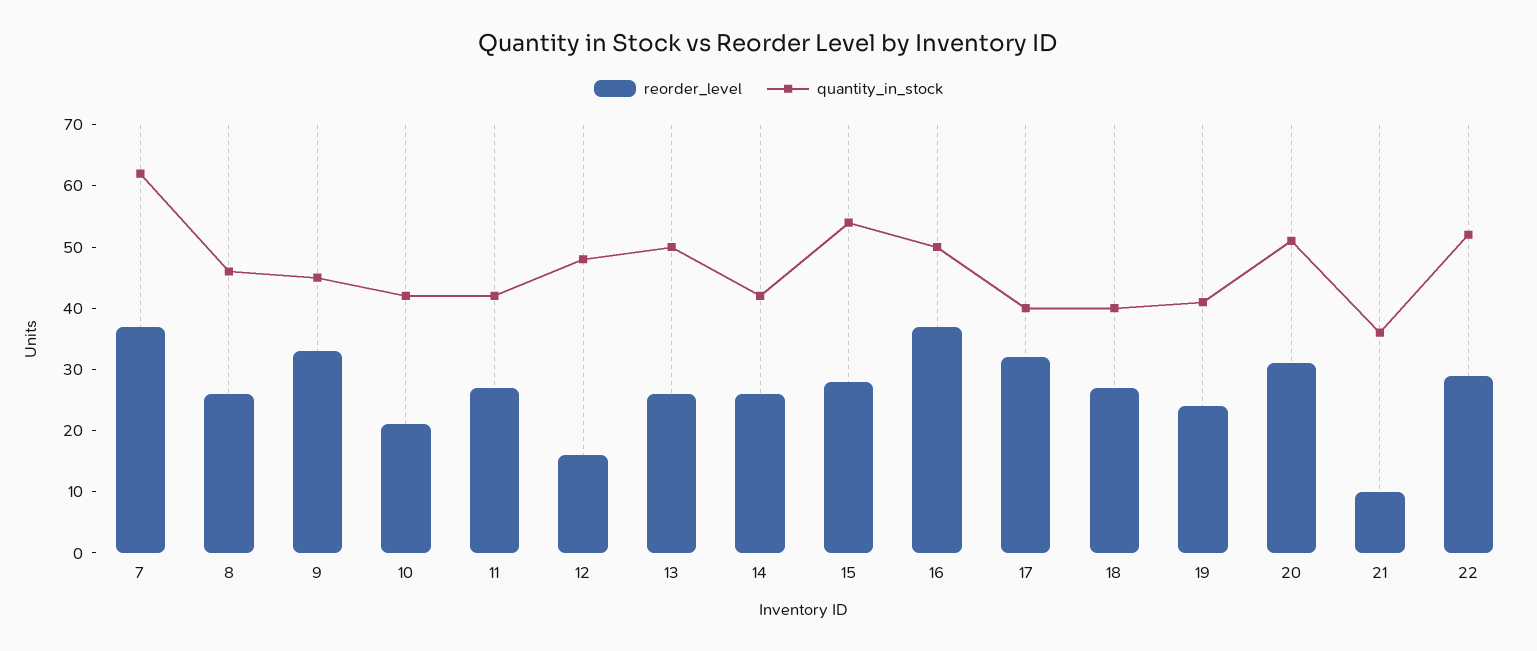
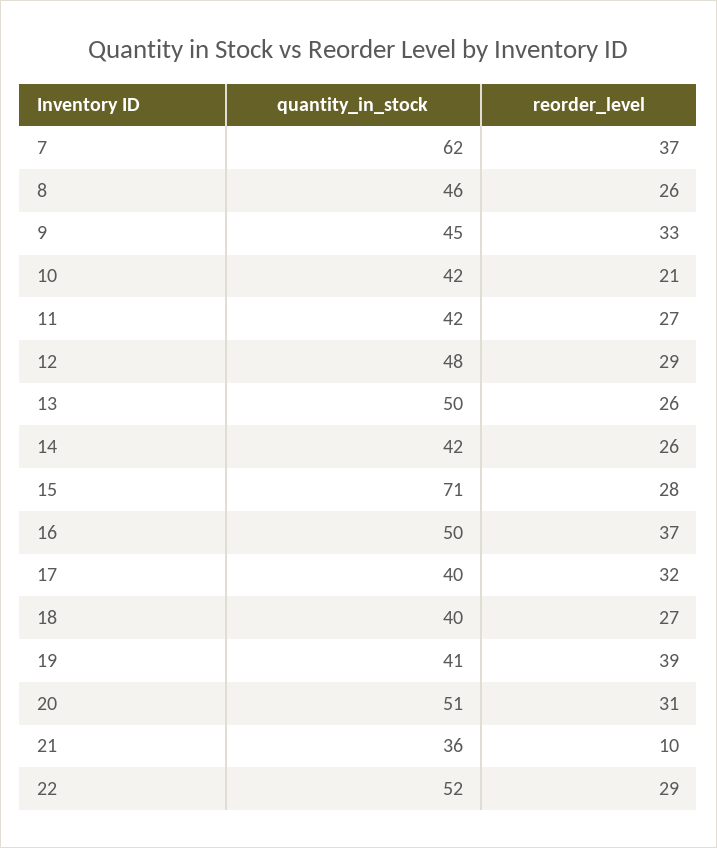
  {
    "reorder_level": {
      "7": 37,
      "8": 26,
      "9": 33,
      "10": 21,
      "11": 27,
-     "12": 15,
+     "12": 29,
      "13": 26,
      "14": 26,
      "15": 28,
      "16": 37,
      "17": 32,
      "18": 27,
-     "19": 25,
+     "19": 39,
      "20": 31,
      "21": 10,
      "22": 29
    },
    "quantity_in_stock": {
      "7": 62,
      "8": 46,
      "9": 45,
      "10": 42,
      "11": 42,
      "12": 48,
      "13": 50,
      "14": 42,
-     "15": 55,
+     "15": 71,
      "16": 50,
      "17": 40,
      "18": 40,
      "19": 41,
      "20": 51,
      "21": 36,
      "22": 52
    }
  }

